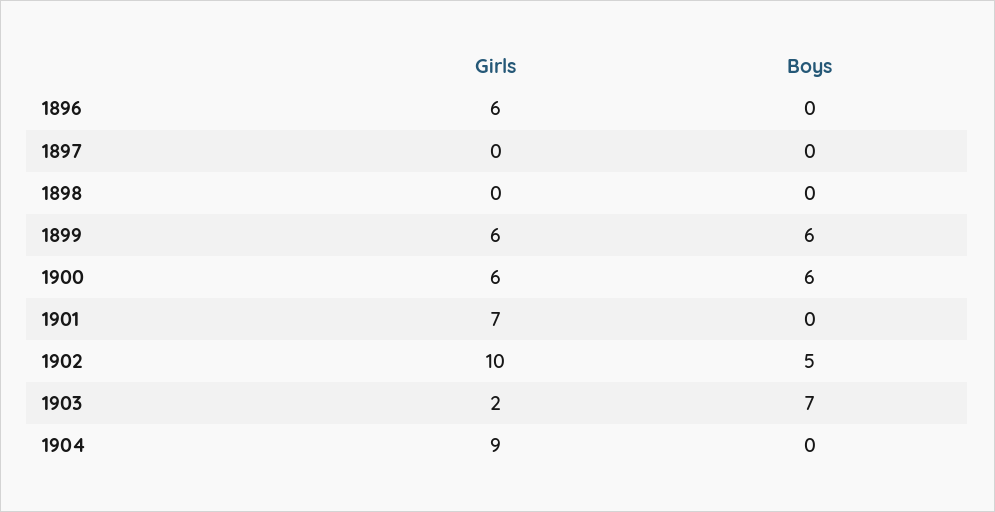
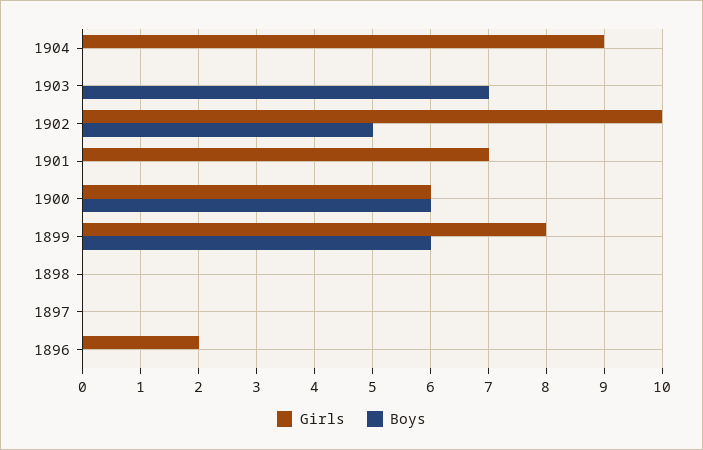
  {
    "Girls": {
-     "1896": 6,
+     "1896": 2,
      "1897": 0,
      "1898": 0,
-     "1899": 6,
+     "1899": 8,
      "1900": 6,
      "1901": 7,
      "1902": 10,
-     "1903": 2,
+     "1903": 0,
      "1904": 9
    },
    "Boys": {
      "1896": 0,
      "1897": 0,
      "1898": 0,
      "1899": 6,
      "1900": 6,
      "1901": 0,
      "1902": 5,
      "1903": 7,
      "1904": 0
    }
  }

